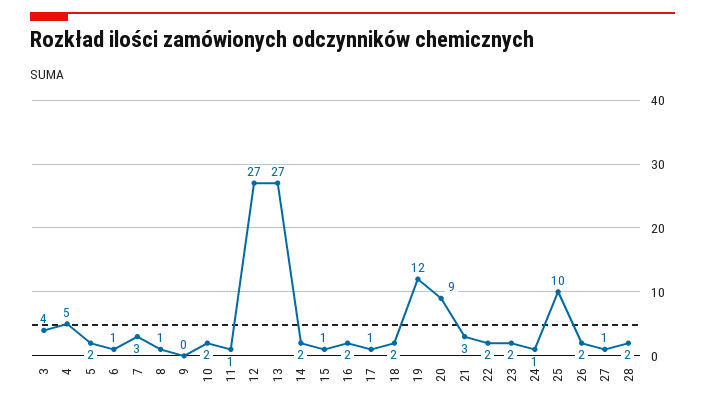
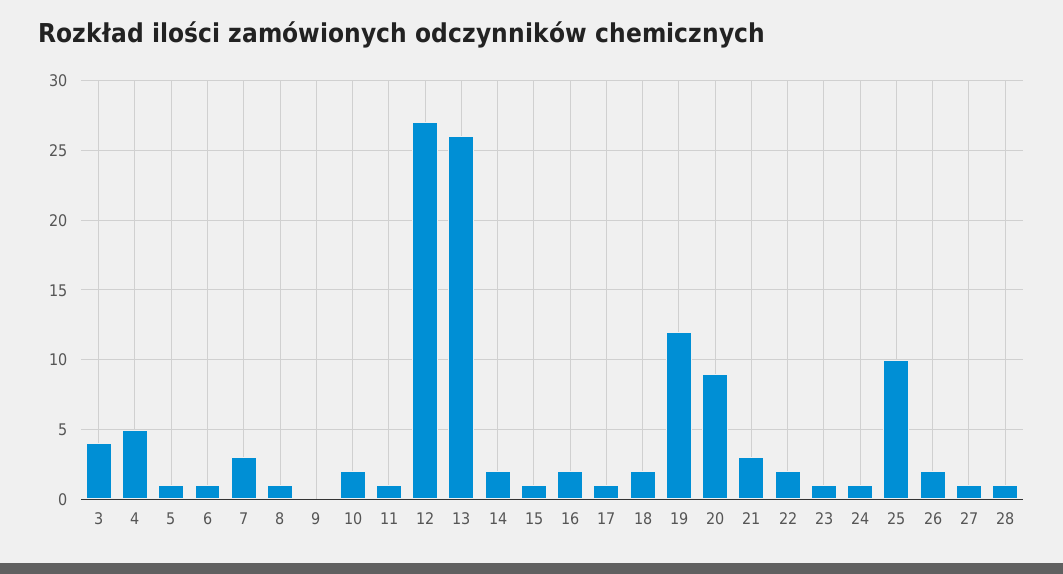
  {
    "3": 4,
    "4": 5,
-   "5": 2,
+   "5": 1,
    "6": 1,
    "7": 3,
    "8": 1,
    "9": 0,
    "10": 2,
    "11": 1,
    "12": 27,
-   "13": 27,
+   "13": 26,
    "14": 2,
    "15": 1,
    "16": 2,
    "17": 1,
    "18": 2,
    "19": 12,
    "20": 9,
    "21": 3,
    "22": 2,
-   "23": 2,
+   "23": 1,
    "24": 1,
    "25": 10,
    "26": 2,
    "27": 1,
-   "28": 2
+   "28": 1
  }

